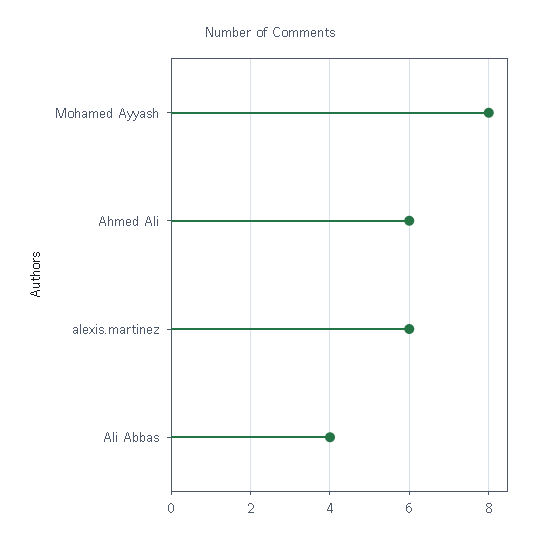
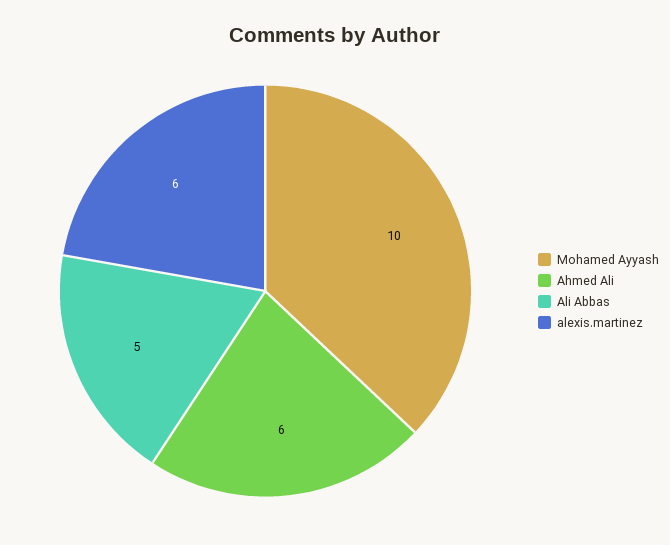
  {
-   "Mohamed Ayyash": 8,
+   "Mohamed Ayyash": 10,
    "Ahmed Ali": 6,
    "alexis.martinez": 6,
-   "Ali Abbas": 4
+   "Ali Abbas": 5
  }

